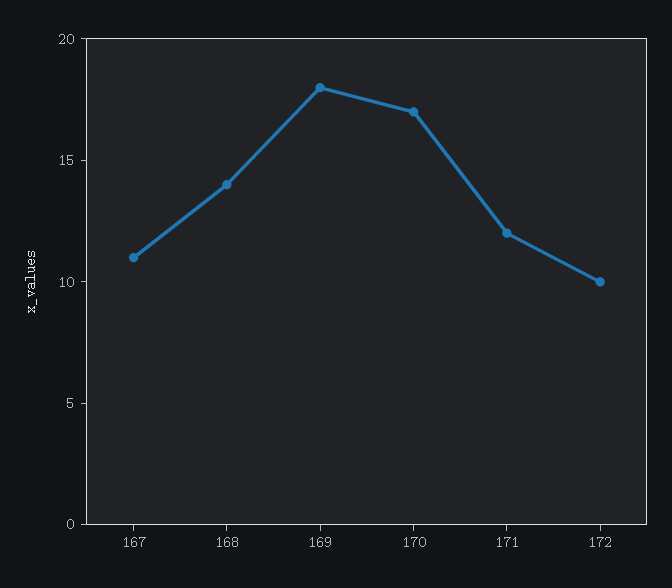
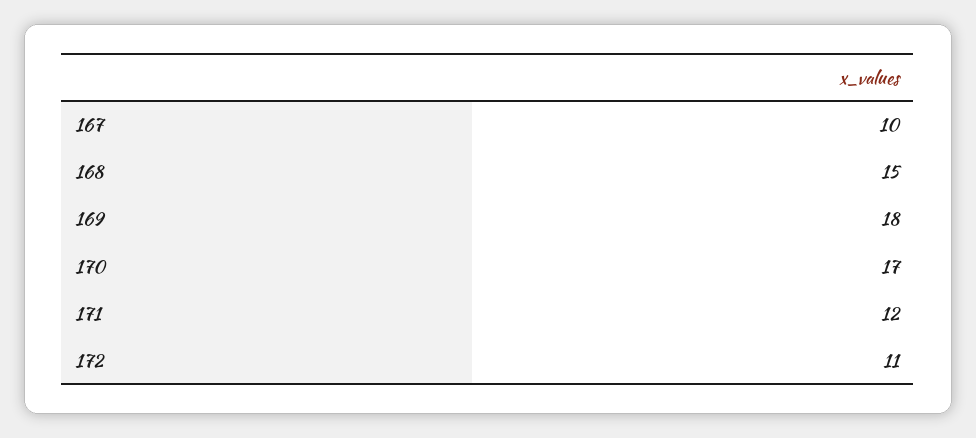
  {
-   "167": 11,
+   "167": 10,
-   "168": 14,
+   "168": 15,
    "169": 18,
    "170": 17,
    "171": 12,
-   "172": 10
+   "172": 11
  }

